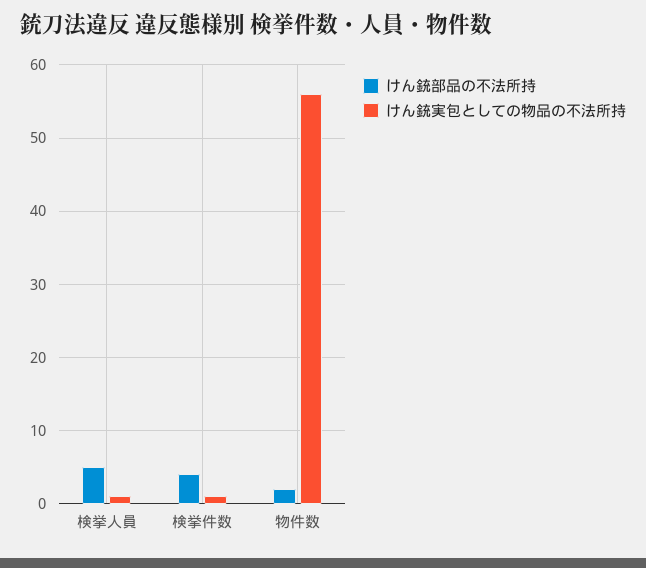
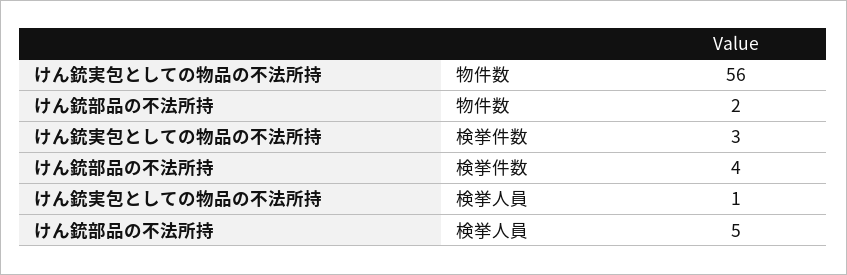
  {
    "けん銃部品の不法所持": {
      "検挙人員": 5,
      "検挙件数": 4,
      "物件数": 2
    },
    "けん銃実包としての物品の不法所持": {
      "検挙人員": 1,
-     "検挙件数": 1,
+     "検挙件数": 3,
      "物件数": 56
    }
  }

